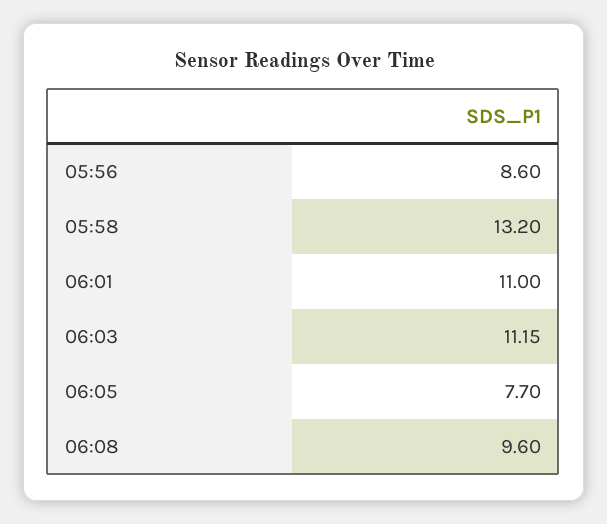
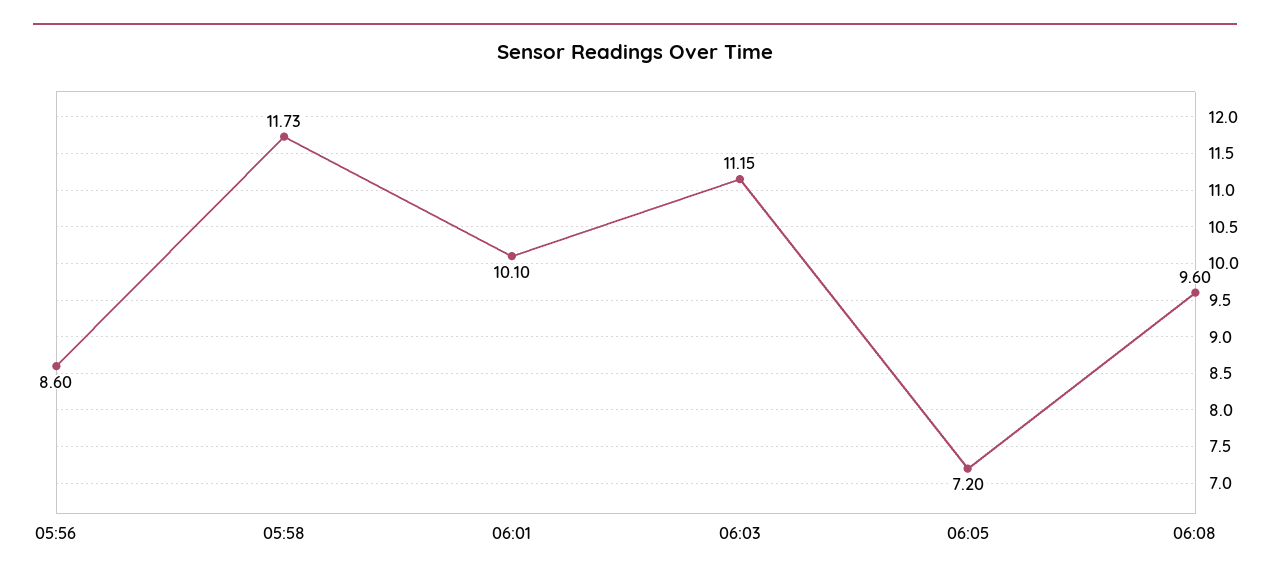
  {
    "05:56": 8.6,
-   "05:58": 13.2,
+   "05:58": 11.73,
-   "06:01": 11,
+   "06:01": 10.1,
    "06:03": 11.15,
-   "06:05": 7.7,
+   "06:05": 7.2,
    "06:08": 9.6
  }

